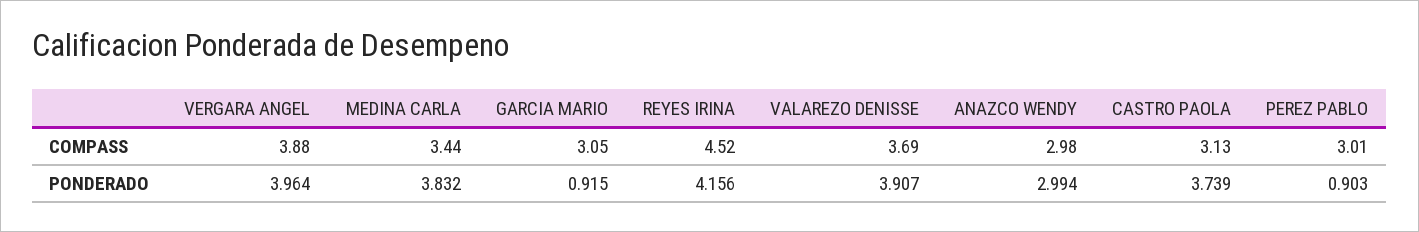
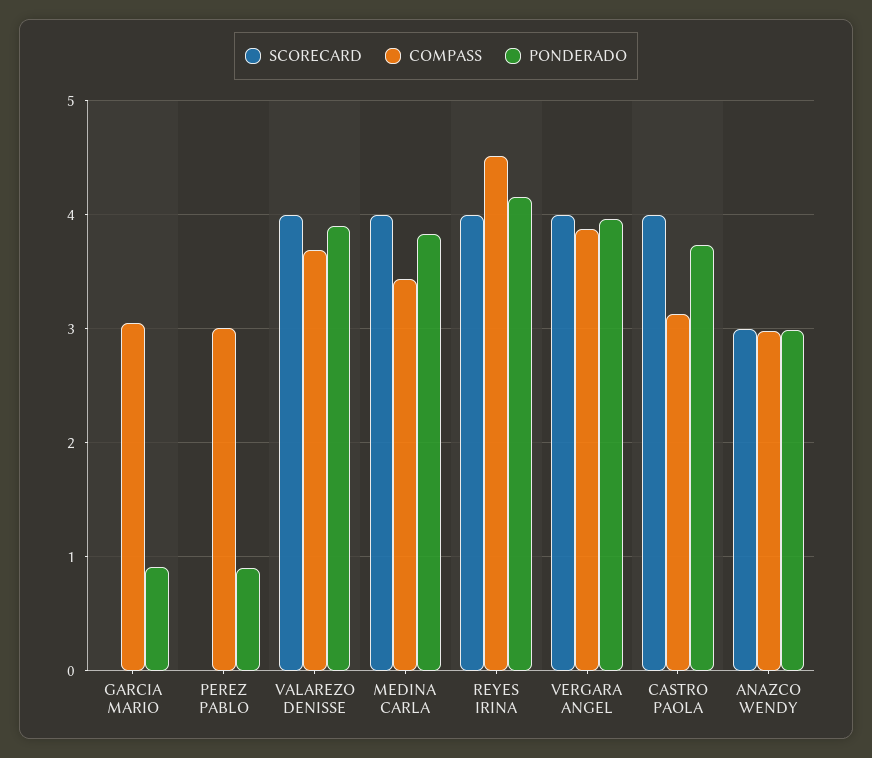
  {
    "COMPASS": {
      "VERGARA ANGEL": 3.88,
      "MEDINA CARLA": 3.44,
      "GARCIA MARIO": 3.05,
      "REYES IRINA": 4.52,
      "VALAREZO DENISSE": 3.69,
      "ANAZCO WENDY": 2.98,
      "CASTRO PAOLA": 3.13,
      "PEREZ PABLO": 3.01
    },
    "PONDERADO": {
      "VERGARA ANGEL": 3.964,
      "MEDINA CARLA": 3.832,
      "GARCIA MARIO": 0.915,
      "REYES IRINA": 4.156,
      "VALAREZO DENISSE": 3.907,
      "ANAZCO WENDY": 2.994,
      "CASTRO PAOLA": 3.739,
      "PEREZ PABLO": 0.903
-   }
+   },
+   "SCORECARD": {
+     "GARCIA MARIO": 0,
+     "PEREZ PABLO": 0,
+     "VALAREZO DENISSE": 4,
+     "MEDINA CARLA": 4,
+     "REYES IRINA": 4,
+     "VERGARA ANGEL": 4,
+     "CASTRO PAOLA": 4,
+     "ANAZCO WENDY": 3
+   }
  }

